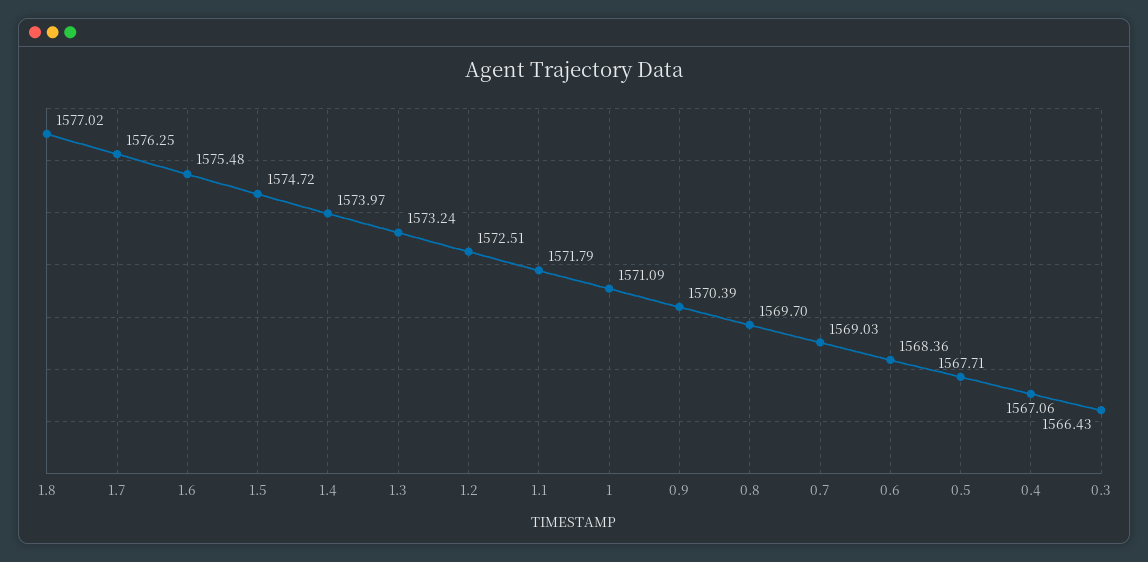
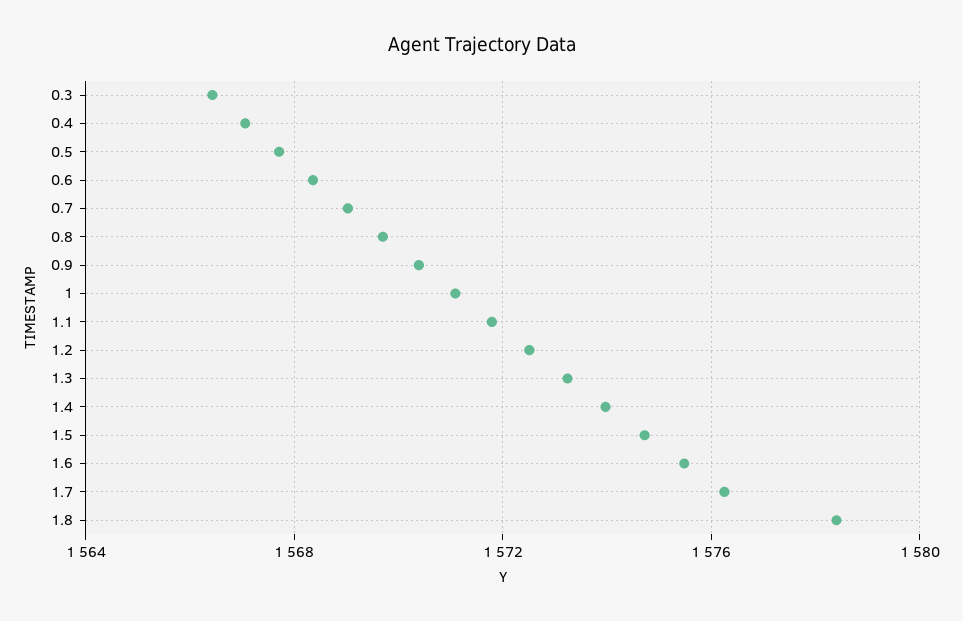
  {
-   "1.8": 1577.02,
+   "1.8": 1578.5,
    "1.7": 1576.25,
    "1.6": 1575.48,
    "1.5": 1574.72,
    "1.4": 1573.97,
    "1.3": 1573.24,
    "1.2": 1572.51,
    "1.1": 1571.79,
    "1": 1571.09,
    "0.9": 1570.39,
    "0.8": 1569.7,
    "0.7": 1569.03,
    "0.6": 1568.36,
    "0.5": 1567.71,
    "0.4": 1567.06,
    "0.3": 1566.43
  }

